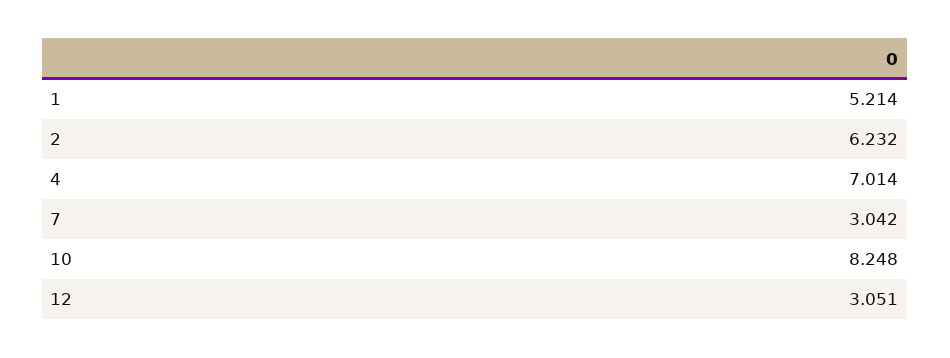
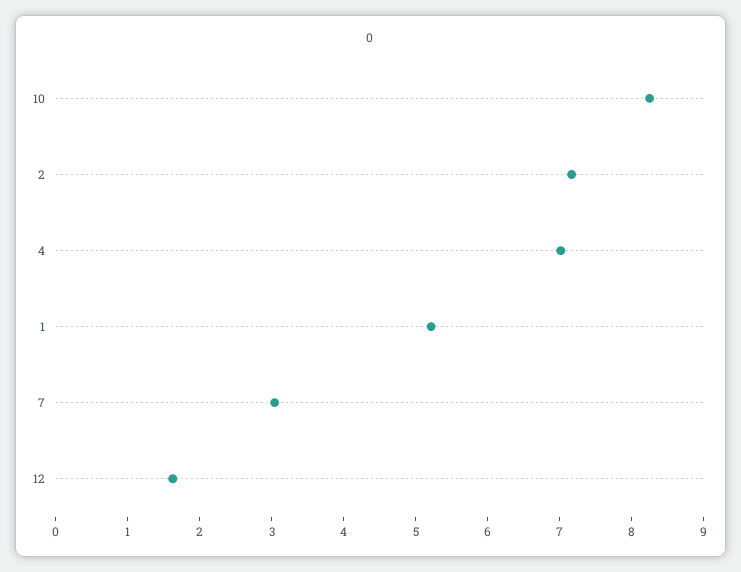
  {
    "1": 5.214,
-   "2": 6.232,
+   "2": 7.2,
    "4": 7.014,
    "7": 3.042,
    "10": 8.248,
-   "12": 3.051
+   "12": 1.6
  }

